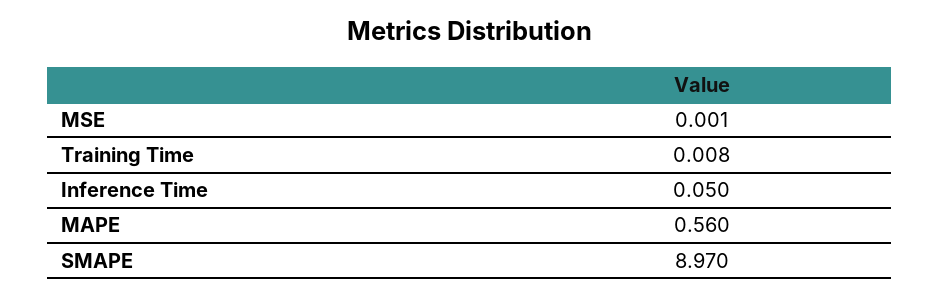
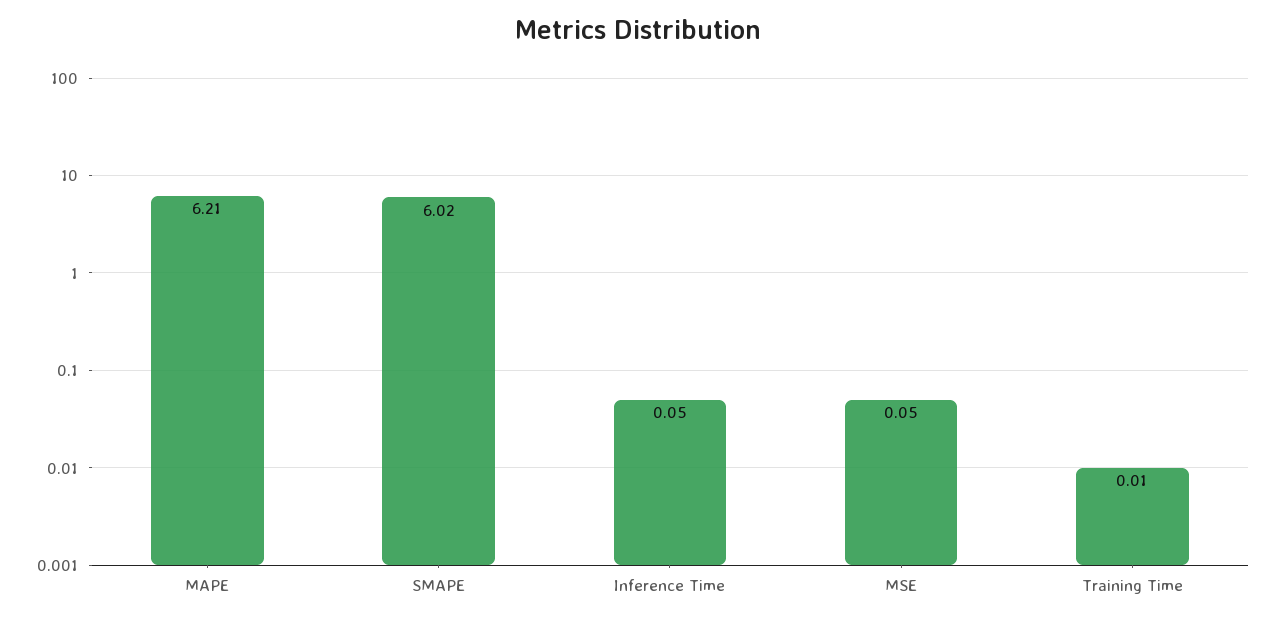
  {
-   "MSE": 0.001,
+   "MSE": 0.05,
    "Training Time": 0.008,
    "Inference Time": 0.05,
-   "MAPE": 0.56,
+   "MAPE": 6.21,
-   "SMAPE": 8.97
+   "SMAPE": 6.02
  }

